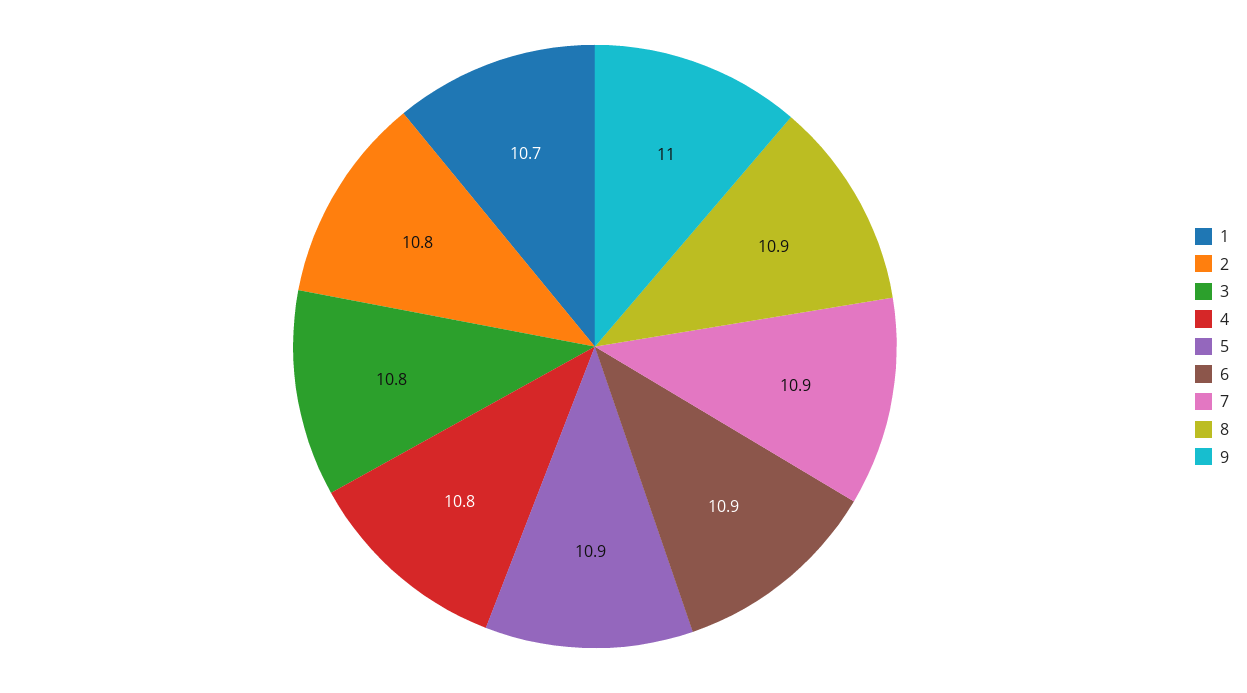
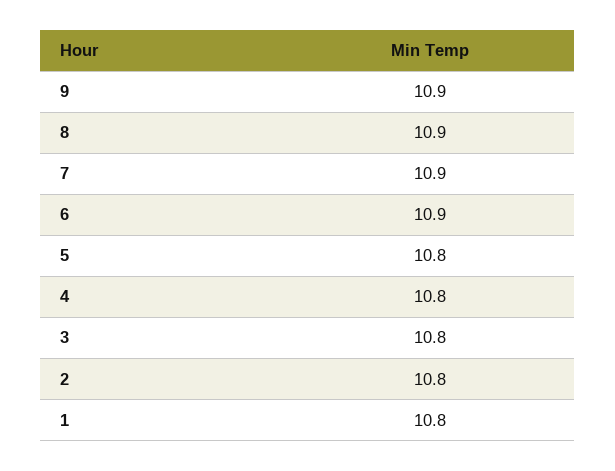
  {
-   "1": 10.7,
+   "1": 10.8,
    "2": 10.8,
    "3": 10.8,
    "4": 10.8,
-   "5": 10.9,
+   "5": 10.8,
    "6": 10.9,
    "7": 10.9,
    "8": 10.9,
-   "9": 11
+   "9": 10.9
  }

